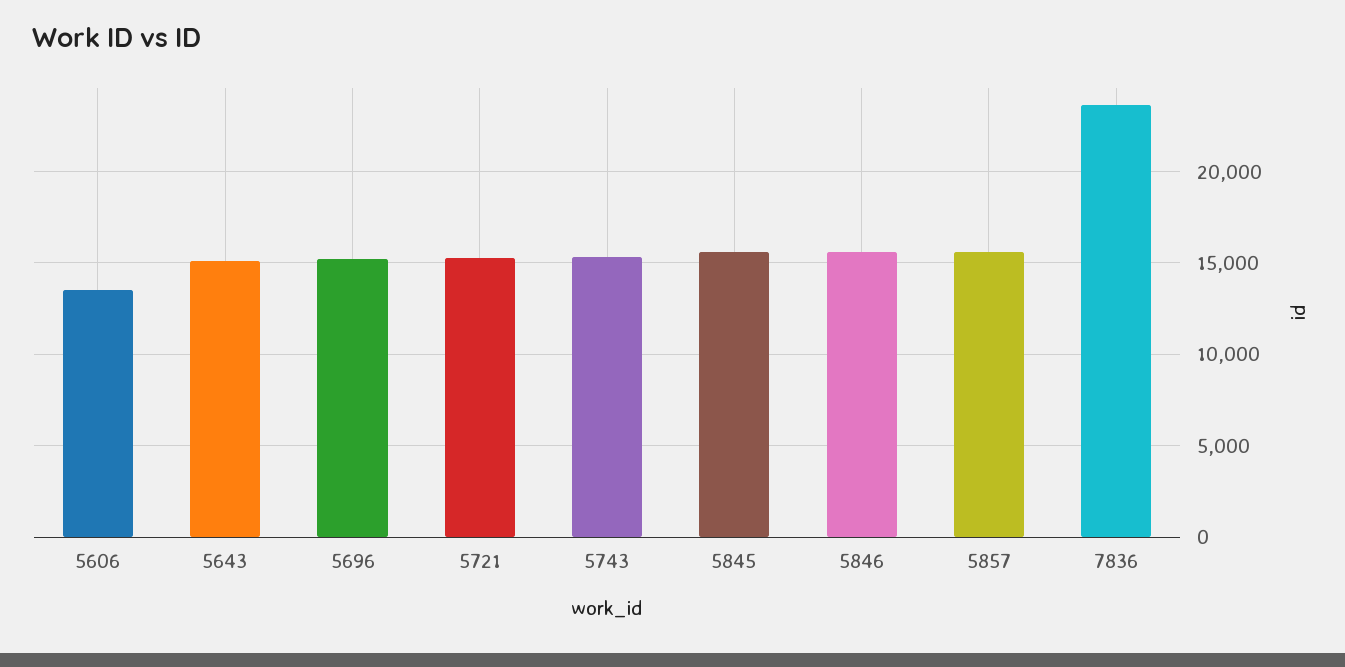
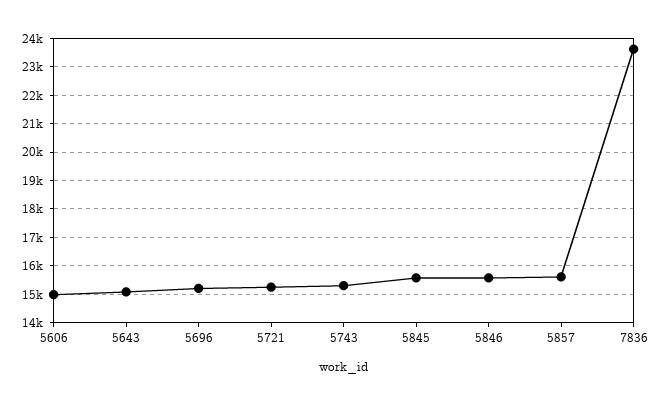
  {
-   "5606": 13500,
+   "5606": 15000,
    "5643": 15000,
    "5696": 15250,
    "5721": 15250,
    "5743": 15250,
    "5845": 15500,
    "5846": 15500,
    "5857": 15500,
    "7836": 23500
  }

